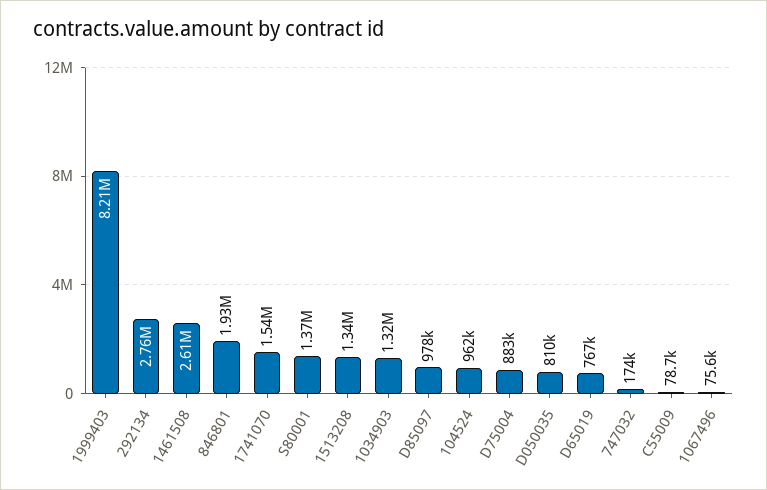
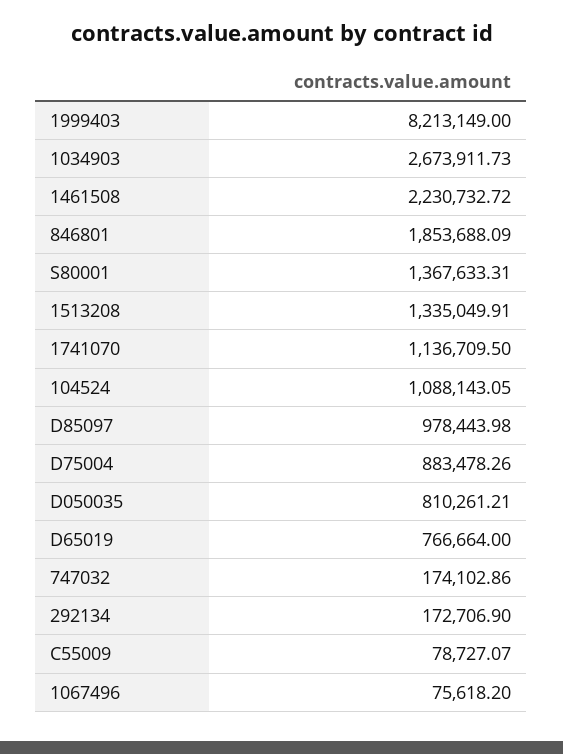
  {
    "1999403": 8213149,
-   "292134": 2760000,
+   "292134": 172706.9,
-   "1461508": 2610000,
+   "1461508": 2230732.72,
-   "846801": 1930000,
+   "846801": 1853688.09,
-   "1741070": 1540000,
+   "1741070": 1136709.5,
    "S80001": 1367633.31,
    "1513208": 1335049.91,
-   "1034903": 1320000,
+   "1034903": 2673911.73,
    "D85097": 978443.98,
-   "104524": 962000,
+   "104524": 1088143.05,
    "D75004": 883478.26,
    "D050035": 810261.21,
    "D65019": 766664,
    "747032": 174102.86,
    "C55009": 78727.07,
    "1067496": 75618.2
  }

